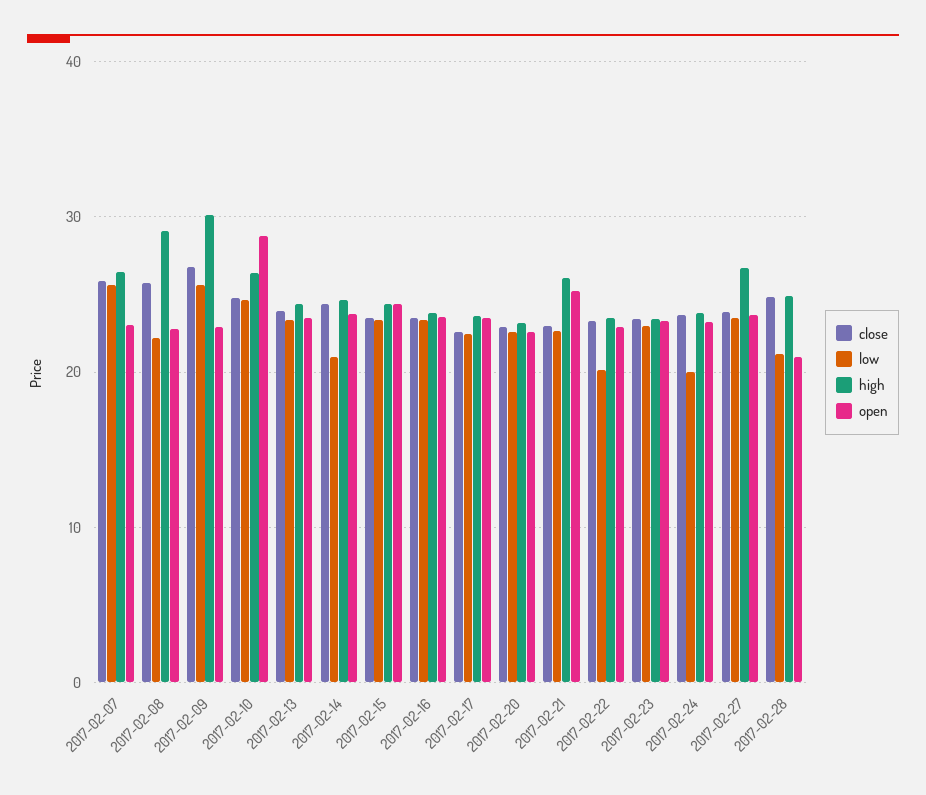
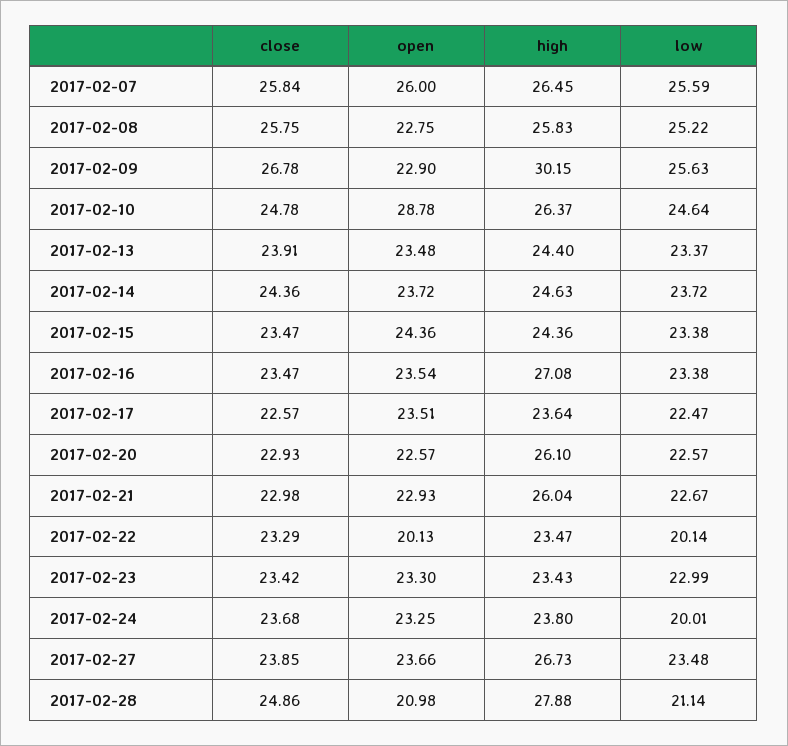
  {
    "close": {
      "2017-02-07": 25.84,
      "2017-02-08": 25.75,
      "2017-02-09": 26.78,
      "2017-02-10": 24.78,
      "2017-02-13": 23.91,
      "2017-02-14": 24.36,
      "2017-02-15": 23.47,
      "2017-02-16": 23.47,
      "2017-02-17": 22.57,
      "2017-02-20": 22.93,
      "2017-02-21": 22.98,
      "2017-02-22": 23.29,
      "2017-02-23": 23.42,
      "2017-02-24": 23.68,
      "2017-02-27": 23.85,
      "2017-02-28": 24.86
    },
    "low": {
      "2017-02-07": 25.59,
-     "2017-02-08": 22,
+     "2017-02-08": 25.22,
      "2017-02-09": 25.63,
      "2017-02-10": 24.64,
      "2017-02-13": 23.37,
-     "2017-02-14": 21,
+     "2017-02-14": 23.72,
      "2017-02-15": 23.38,
      "2017-02-16": 23.38,
      "2017-02-17": 22.47,
      "2017-02-20": 22.57,
      "2017-02-21": 22.67,
      "2017-02-22": 20.14,
      "2017-02-23": 22.99,
      "2017-02-24": 20.01,
      "2017-02-27": 23.48,
      "2017-02-28": 21.14
    },
    "high": {
      "2017-02-07": 26.45,
-     "2017-02-08": 29,
+     "2017-02-08": 25.83,
      "2017-02-09": 30.15,
      "2017-02-10": 26.37,
      "2017-02-13": 24.4,
      "2017-02-14": 24.63,
      "2017-02-15": 24.36,
-     "2017-02-16": 24,
+     "2017-02-16": 27.08,
      "2017-02-17": 23.64,
-     "2017-02-20": 23,
+     "2017-02-20": 26.1,
      "2017-02-21": 26.04,
      "2017-02-22": 23.47,
      "2017-02-23": 23.43,
      "2017-02-24": 23.8,
      "2017-02-27": 26.73,
-     "2017-02-28": 25
+     "2017-02-28": 27.88
    },
    "open": {
-     "2017-02-07": 23,
+     "2017-02-07": 26,
      "2017-02-08": 22.75,
      "2017-02-09": 22.9,
      "2017-02-10": 28.78,
      "2017-02-13": 23.48,
      "2017-02-14": 23.72,
      "2017-02-15": 24.36,
      "2017-02-16": 23.54,
      "2017-02-17": 23.51,
      "2017-02-20": 22.57,
-     "2017-02-21": 25,
+     "2017-02-21": 22.93,
-     "2017-02-22": 23,
+     "2017-02-22": 20.13,
      "2017-02-23": 23.3,
      "2017-02-24": 23.25,
      "2017-02-27": 23.66,
      "2017-02-28": 20.98
    }
  }

